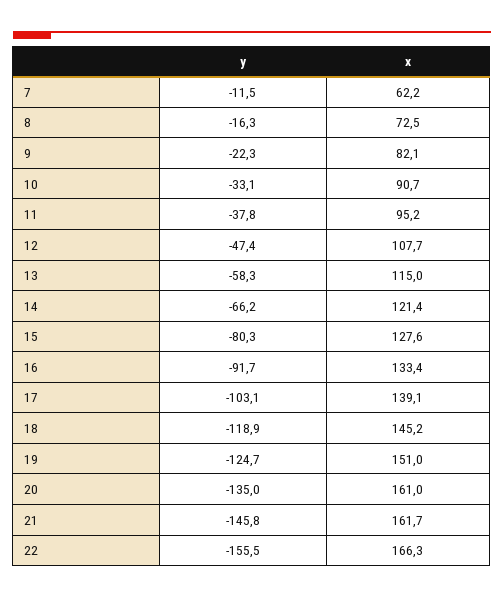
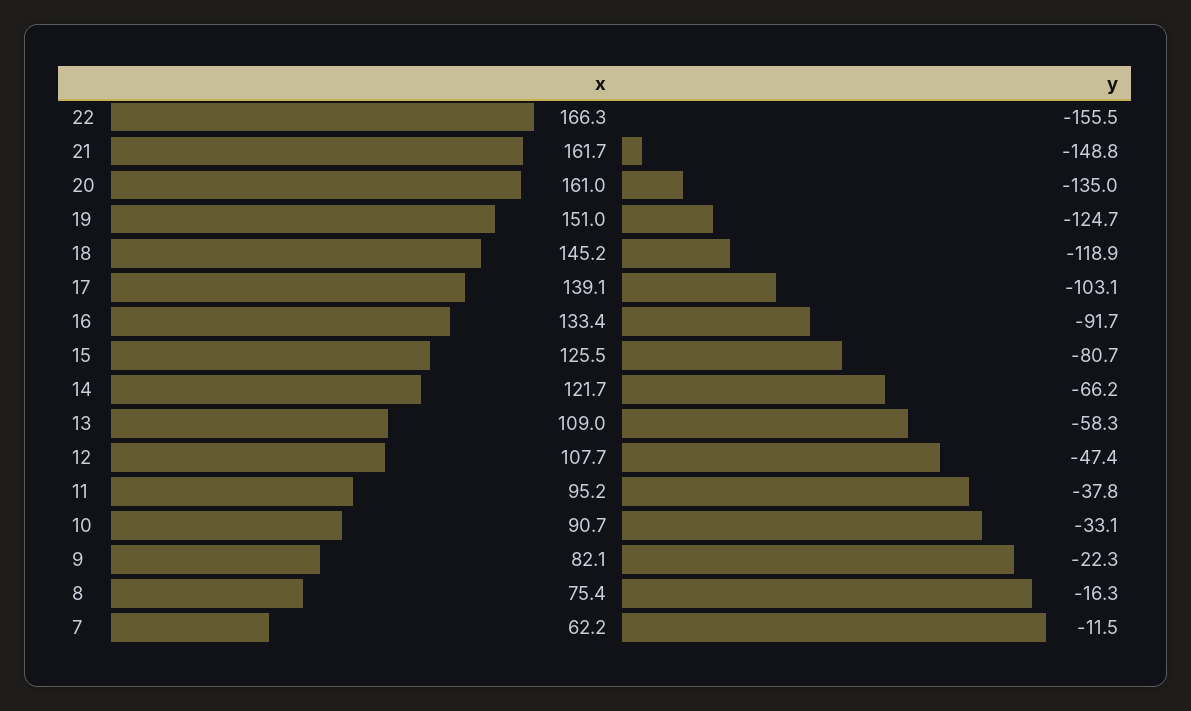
  {
    "y": {
      "7": -11.5,
      "8": -16.3,
      "9": -22.3,
      "10": -33.1,
      "11": -37.8,
      "12": -47.4,
      "13": -58.3,
      "14": -66.2,
-     "15": -80.3,
+     "15": -80.7,
      "16": -91.7,
      "17": -103.1,
      "18": -118.9,
      "19": -124.7,
      "20": -135,
-     "21": -145.8,
+     "21": -148.8,
      "22": -155.5
    },
    "x": {
      "7": 62.2,
-     "8": 72.5,
+     "8": 75.4,
      "9": 82.1,
      "10": 90.7,
      "11": 95.2,
      "12": 107.7,
-     "13": 115,
+     "13": 109,
-     "14": 121.4,
+     "14": 121.7,
-     "15": 127.6,
+     "15": 125.5,
      "16": 133.4,
      "17": 139.1,
      "18": 145.2,
      "19": 151,
      "20": 161,
      "21": 161.7,
      "22": 166.3
    }
  }

